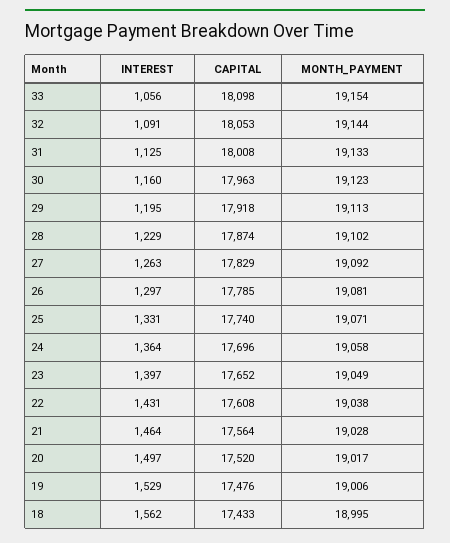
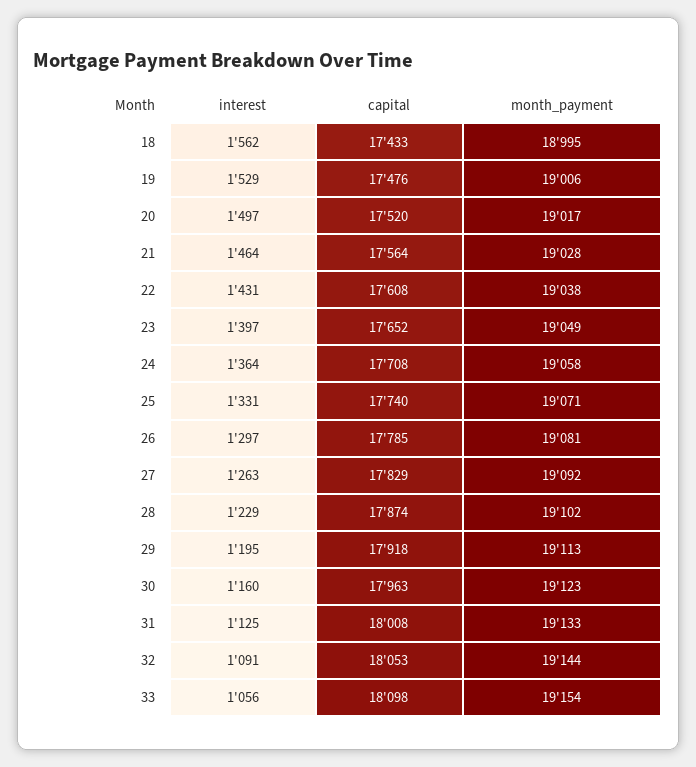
  {
    "INTEREST": {
      "33": 1056,
      "32": 1091,
      "31": 1125,
      "30": 1160,
      "29": 1195,
      "28": 1229,
      "27": 1263,
      "26": 1297,
      "25": 1331,
      "24": 1364,
      "23": 1397,
      "22": 1431,
      "21": 1464,
      "20": 1497,
      "19": 1529,
      "18": 1562
    },
    "CAPITAL": {
      "33": 18098,
      "32": 18053,
      "31": 18008,
      "30": 17963,
      "29": 17918,
      "28": 17874,
      "27": 17829,
      "26": 17785,
      "25": 17740,
-     "24": 17696,
+     "24": 17708,
      "23": 17652,
      "22": 17608,
      "21": 17564,
      "20": 17520,
      "19": 17476,
      "18": 17433
    },
    "MONTH_PAYMENT": {
      "33": 19154,
      "32": 19144,
      "31": 19133,
      "30": 19123,
      "29": 19113,
      "28": 19102,
      "27": 19092,
      "26": 19081,
      "25": 19071,
      "24": 19058,
      "23": 19049,
      "22": 19038,
      "21": 19028,
      "20": 19017,
      "19": 19006,
      "18": 18995
    }
  }

